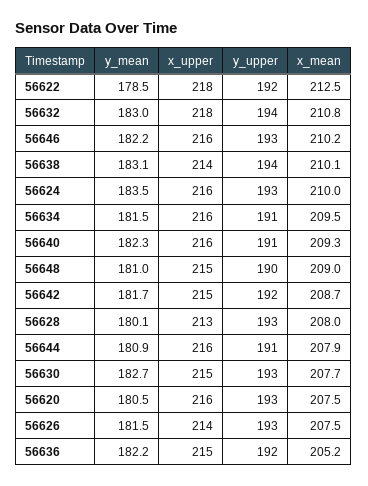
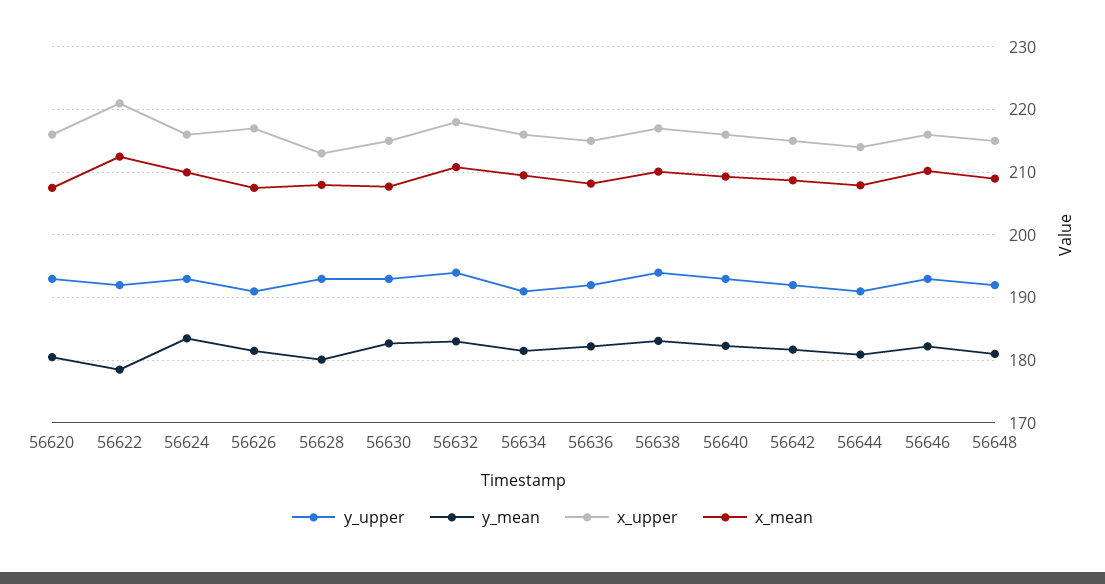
  {
    "y_mean": {
      "56622": 178.5,
      "56632": 183,
      "56646": 182.2,
      "56638": 183.1,
      "56624": 183.5,
      "56634": 181.5,
      "56640": 182.3,
      "56648": 181,
      "56642": 181.7,
      "56628": 180.1,
      "56644": 180.9,
      "56630": 182.7,
      "56620": 180.5,
      "56626": 181.5,
      "56636": 182.2
    },
    "x_upper": {
-     "56622": 218,
+     "56622": 221,
      "56632": 218,
      "56646": 216,
-     "56638": 214,
+     "56638": 217,
      "56624": 216,
      "56634": 216,
      "56640": 216,
      "56648": 215,
      "56642": 215,
      "56628": 213,
-     "56644": 216,
+     "56644": 214,
      "56630": 215,
      "56620": 216,
-     "56626": 214,
+     "56626": 217,
      "56636": 215
    },
    "y_upper": {
      "56622": 192,
      "56632": 194,
      "56646": 193,
      "56638": 194,
      "56624": 193,
      "56634": 191,
-     "56640": 191,
+     "56640": 193,
-     "56648": 190,
+     "56648": 192,
      "56642": 192,
      "56628": 193,
      "56644": 191,
      "56630": 193,
      "56620": 193,
-     "56626": 193,
+     "56626": 191,
      "56636": 192
    },
    "x_mean": {
      "56622": 212.5,
      "56632": 210.8,
      "56646": 210.2,
      "56638": 210.1,
      "56624": 210,
      "56634": 209.5,
      "56640": 209.3,
      "56648": 209,
      "56642": 208.7,
      "56628": 208,
      "56644": 207.9,
      "56630": 207.7,
      "56620": 207.5,
      "56626": 207.5,
-     "56636": 205.2
+     "56636": 208
    }
  }

